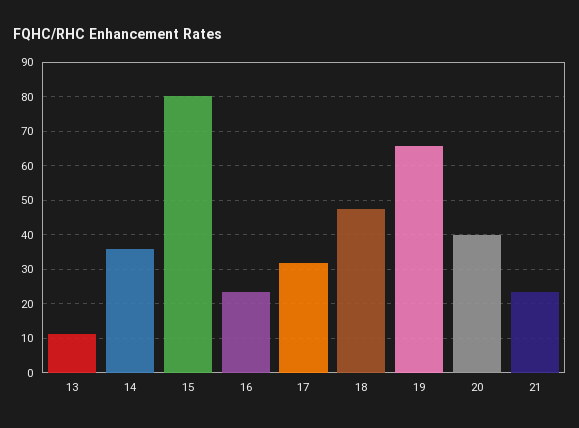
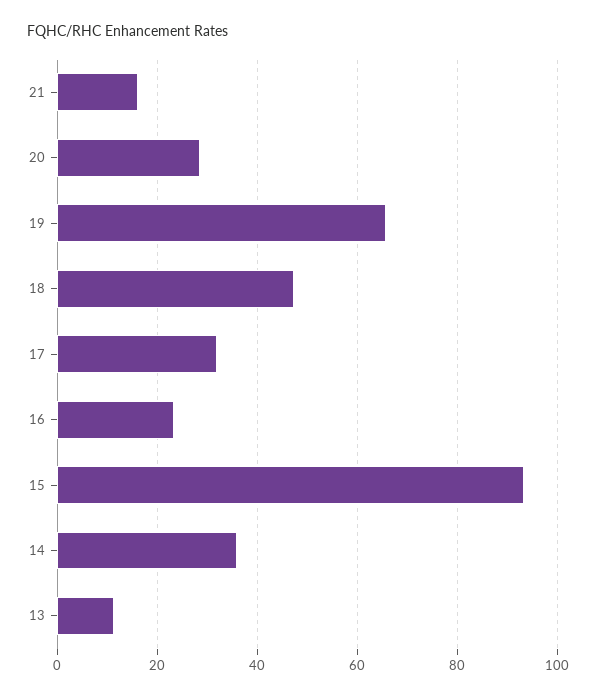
  {
    "13": 12,
    "14": 36,
-   "15": 80,
+   "15": 94,
    "16": 24,
    "17": 32,
    "18": 48,
    "19": 66,
-   "20": 40,
+   "20": 28,
-   "21": 24
+   "21": 16
  }

